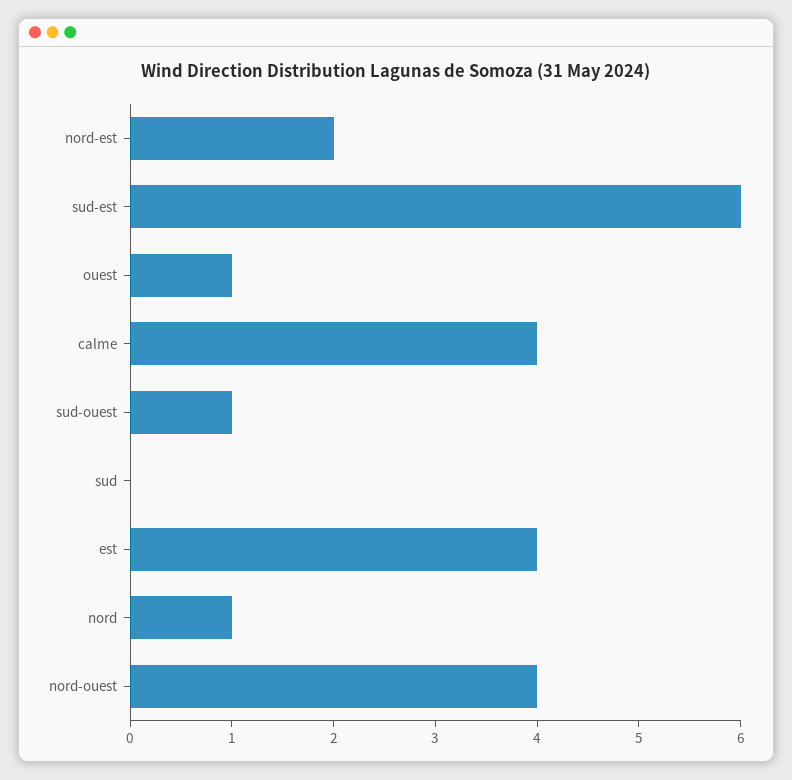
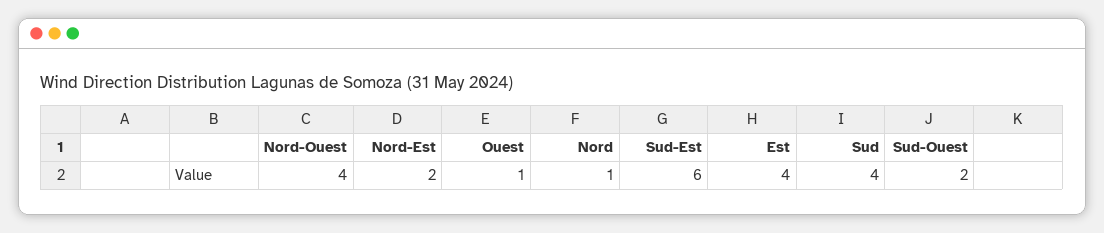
  {
    "nord-est": 2,
    "sud-est": 6,
    "ouest": 1,
-   "calme": 4,
-   "sud-ouest": 1,
+   "sud-ouest": 2,
-   "sud": 0,
+   "sud": 4,
    "est": 4,
    "nord": 1,
    "nord-ouest": 4
  }

